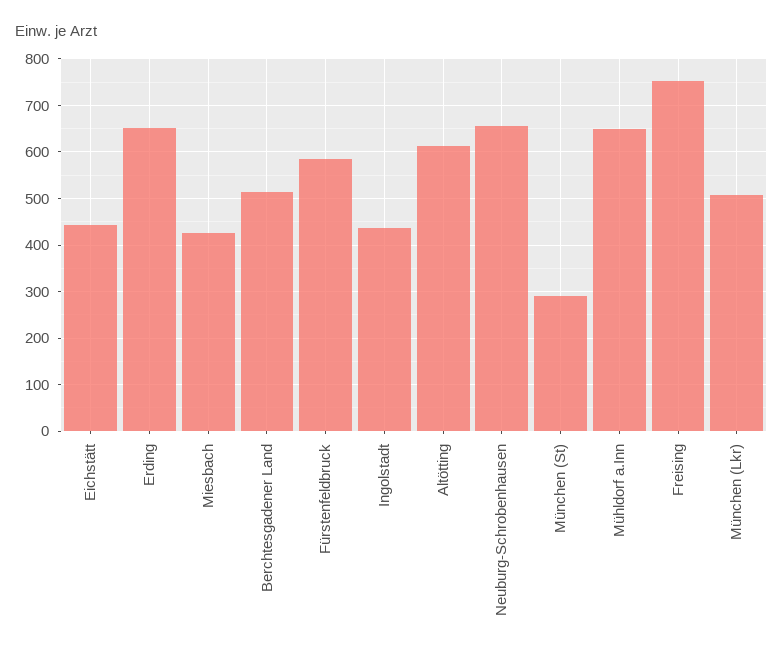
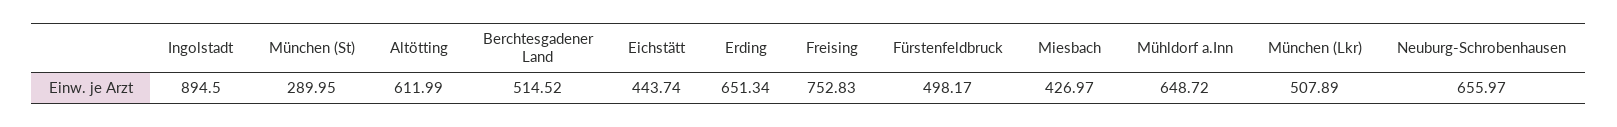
  {
    "Eichstätt": 443.74,
    "Erding": 651.34,
    "Miesbach": 426.97,
    "Berchtesgadener Land": 514.52,
-   "Fürstenfeldbruck": 580,
+   "Fürstenfeldbruck": 498.17,
-   "Ingolstadt": 440,
+   "Ingolstadt": 894.5,
    "Altötting": 611.99,
    "Neuburg-Schrobenhausen": 655.97,
    "München (St)": 289.95,
    "Mühldorf a.Inn": 648.72,
    "Freising": 752.83,
    "München (Lkr)": 507.89
  }

